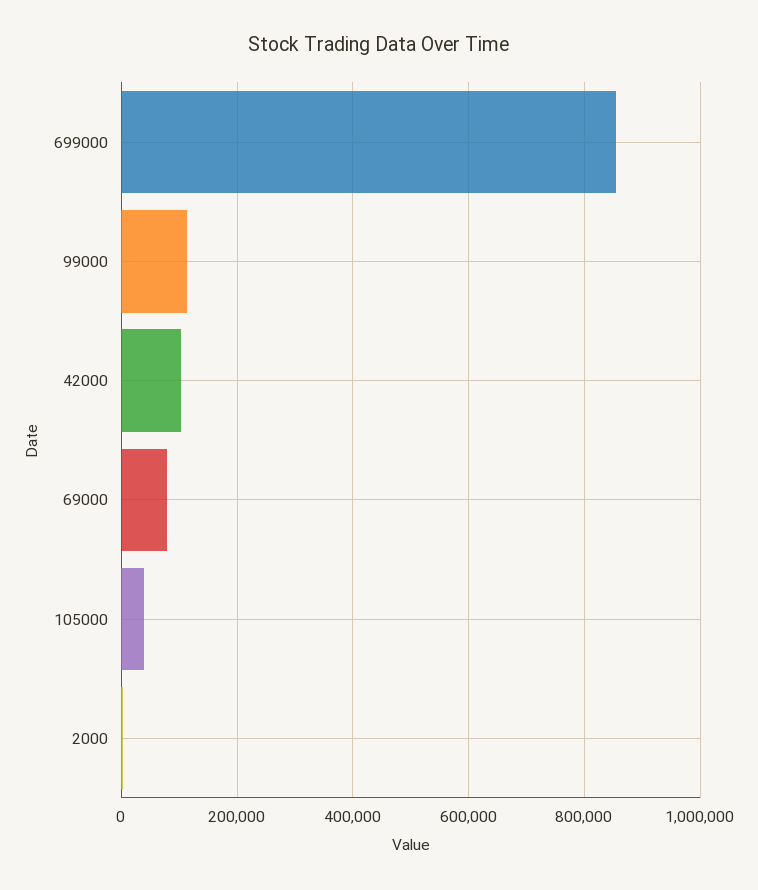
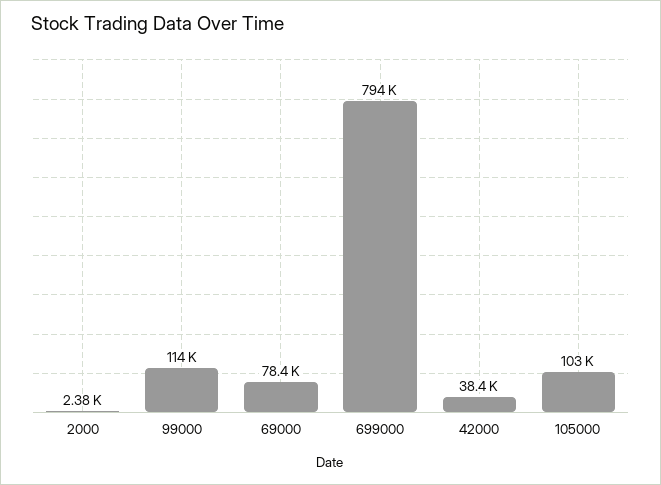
  {
-   "699000": 860000,
+   "699000": 794000,
    "99000": 114000,
-   "42000": 100000,
+   "42000": 38400,
    "69000": 78400,
-   "105000": 40000,
+   "105000": 103000,
    "2000": 2380
  }

